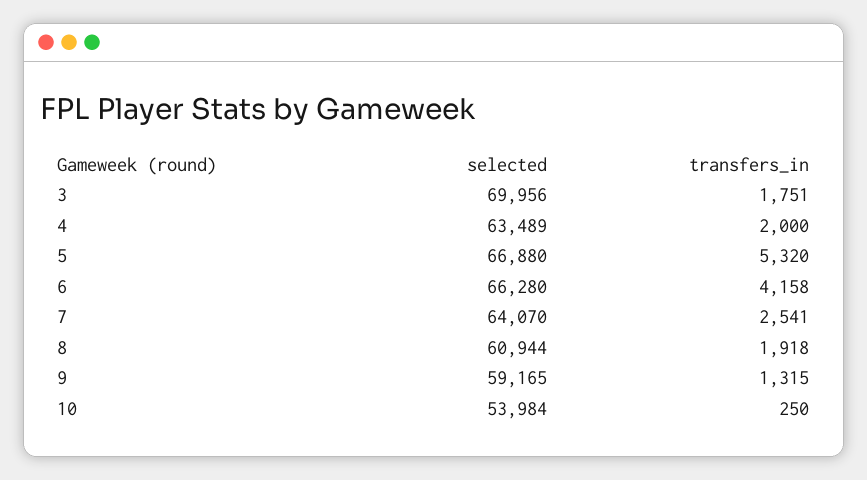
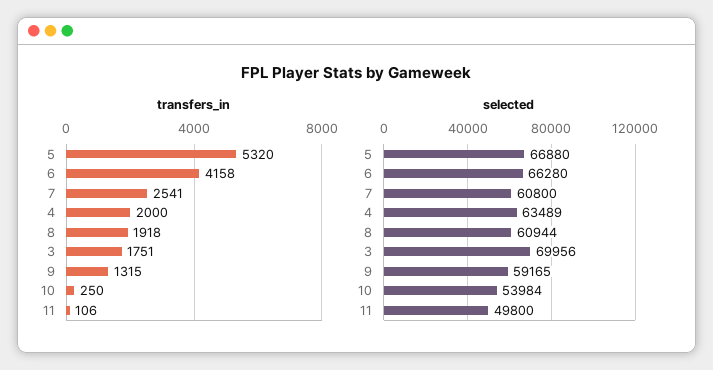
  {
    "selected": {
      "3": 69956,
      "4": 63489,
      "5": 66880,
      "6": 66280,
-     "7": 64070,
+     "7": 60800,
      "8": 60944,
      "9": 59165,
-     "10": 53984
+     "10": 53984,
+     "11": 49800
    },
    "transfers_in": {
      "3": 1751,
      "4": 2000,
      "5": 5320,
      "6": 4158,
      "7": 2541,
      "8": 1918,
      "9": 1315,
-     "10": 250
+     "10": 250,
+     "11": 106
    }
  }

